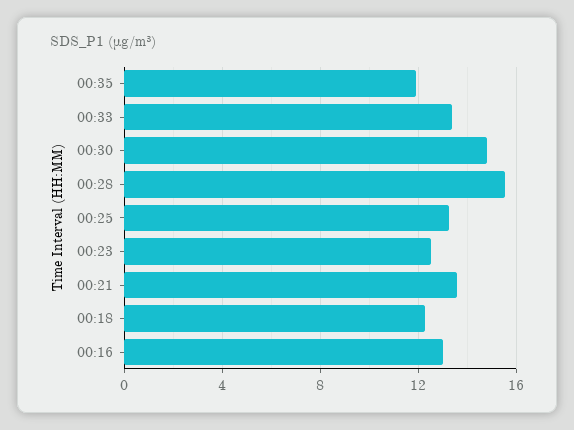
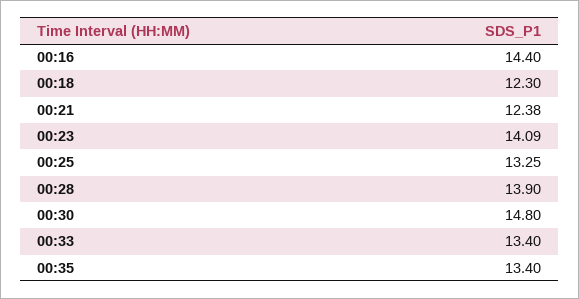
  {
-   "00:35": 12,
+   "00:35": 13.4,
    "00:33": 13.4,
    "00:30": 14.8,
-   "00:28": 15.5,
+   "00:28": 13.9,
    "00:25": 13.25,
-   "00:23": 12.5,
+   "00:23": 14.09,
-   "00:21": 13.5,
+   "00:21": 12.38,
    "00:18": 12.3,
-   "00:16": 13
+   "00:16": 14.4
  }

